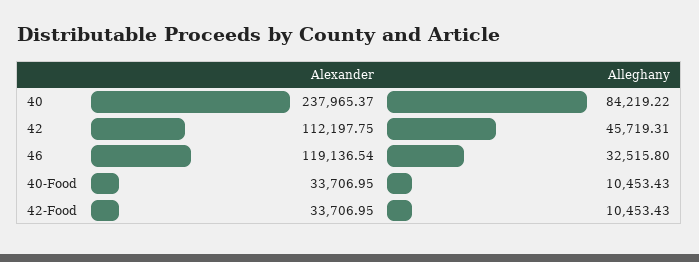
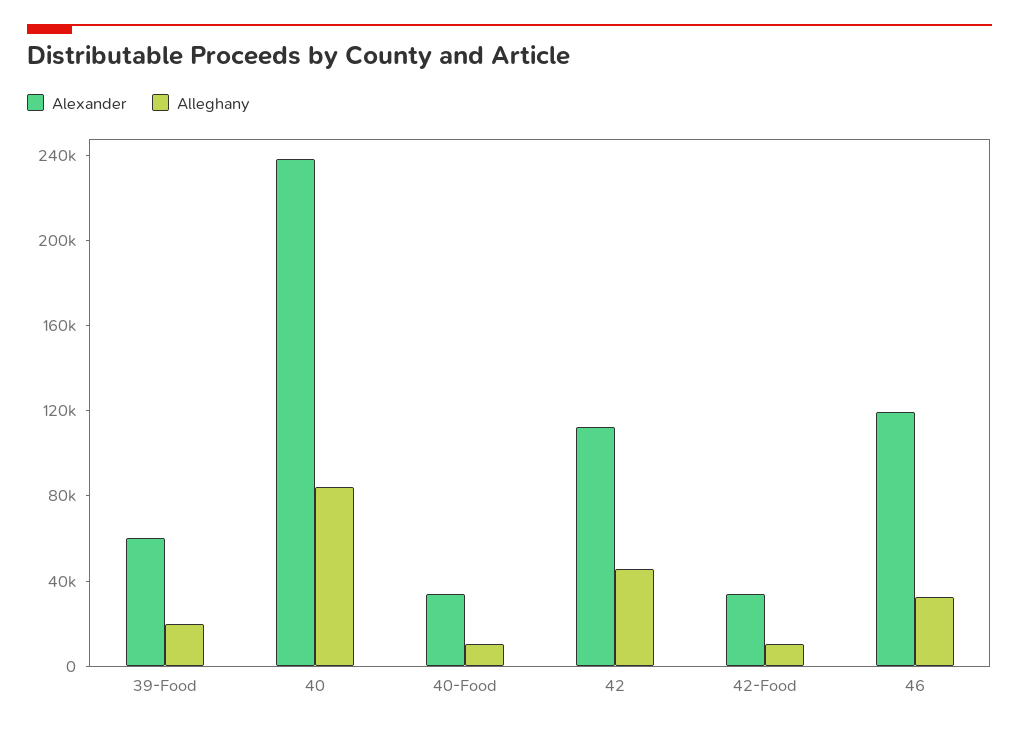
  {
    "Alexander": {
      "40": 237965.37,
      "42": 112197.75,
      "46": 119136.54,
      "40-Food": 33706.95,
-     "42-Food": 33706.95
+     "42-Food": 33706.95,
+     "39-Food": 60000
    },
    "Alleghany": {
      "40": 84219.22,
      "42": 45719.31,
      "46": 32515.8,
      "40-Food": 10453.43,
-     "42-Food": 10453.43
+     "42-Food": 10453.43,
+     "39-Food": 20000
    }
  }

